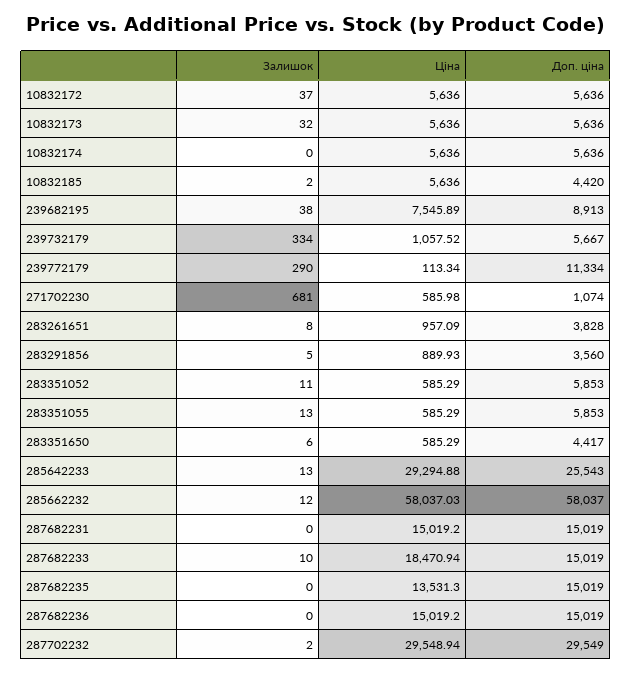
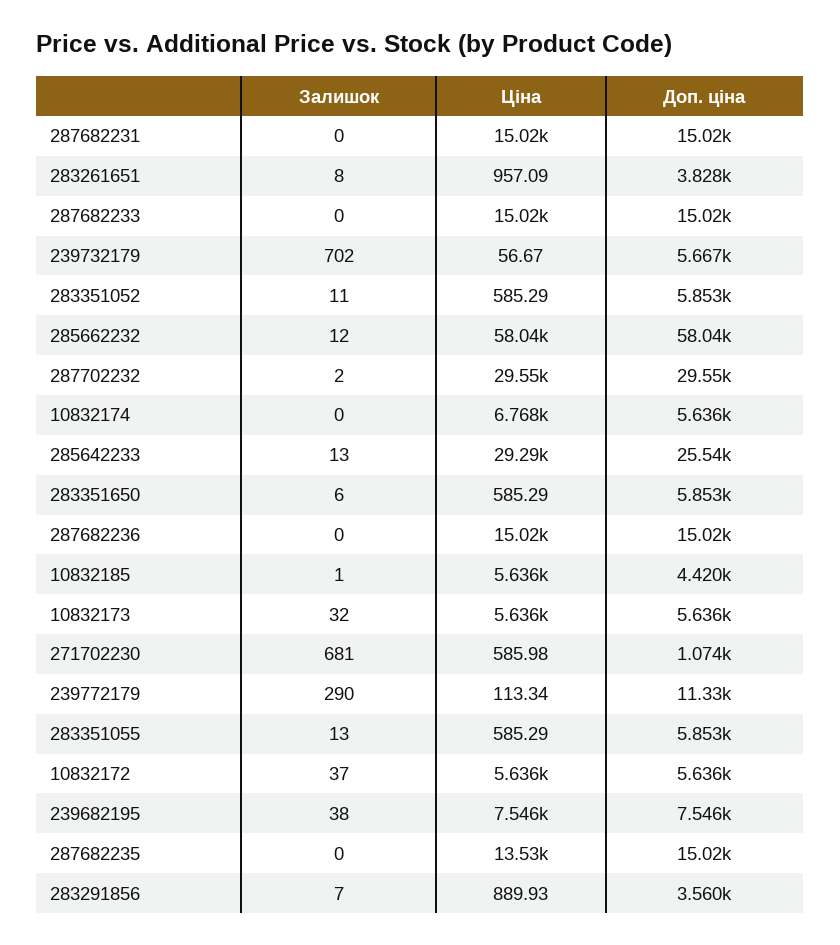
  {
    "Залишок": {
      "10832172": 37,
      "10832173": 32,
      "10832174": 0,
-     "10832185": 2,
+     "10832185": 1,
      "239682195": 38,
-     "239732179": 334,
+     "239732179": 702,
      "239772179": 290,
      "271702230": 681,
      "283261651": 8,
-     "283291856": 5,
+     "283291856": 7,
      "283351052": 11,
      "283351055": 13,
      "283351650": 6,
      "285642233": 13,
      "285662232": 12,
      "287682231": 0,
-     "287682233": 10,
+     "287682233": 0,
      "287682235": 0,
      "287682236": 0,
      "287702232": 2
    },
    "Ціна": {
      "10832172": 5636,
      "10832173": 5636,
-     "10832174": 5636,
+     "10832174": 6768,
      "10832185": 5636,
      "239682195": 7545.89,
-     "239732179": 1057.52,
+     "239732179": 56.67,
      "239772179": 113.34,
      "271702230": 585.98,
      "283261651": 957.09,
      "283291856": 889.93,
      "283351052": 585.29,
      "283351055": 585.29,
      "283351650": 585.29,
      "285642233": 29294.88,
      "285662232": 58037.03,
      "287682231": 15019.2,
-     "287682233": 18470.94,
+     "287682233": 15020,
      "287682235": 13531.3,
      "287682236": 15019.2,
      "287702232": 29548.94
    },
    "Доп. ціна": {
      "10832172": 5636,
      "10832173": 5636,
      "10832174": 5636,
      "10832185": 4420,
-     "239682195": 8913,
+     "239682195": 7546,
      "239732179": 5667,
      "239772179": 11334,
      "271702230": 1074,
      "283261651": 3828,
      "283291856": 3560,
      "283351052": 5853,
      "283351055": 5853,
-     "283351650": 4417,
+     "283351650": 5853,
      "285642233": 25543,
      "285662232": 58037,
      "287682231": 15019,
      "287682233": 15019,
      "287682235": 15019,
      "287682236": 15019,
      "287702232": 29549
    }
  }

